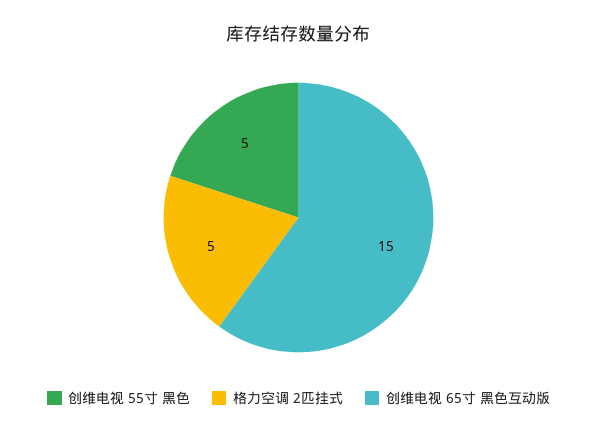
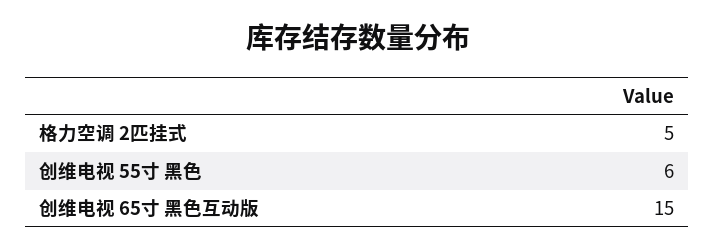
  {
-   "创维电视 55寸 黑色": 5,
+   "创维电视 55寸 黑色": 6,
    "格力空调 2匹挂式": 5,
    "创维电视 65寸 黑色互动版": 15
  }

